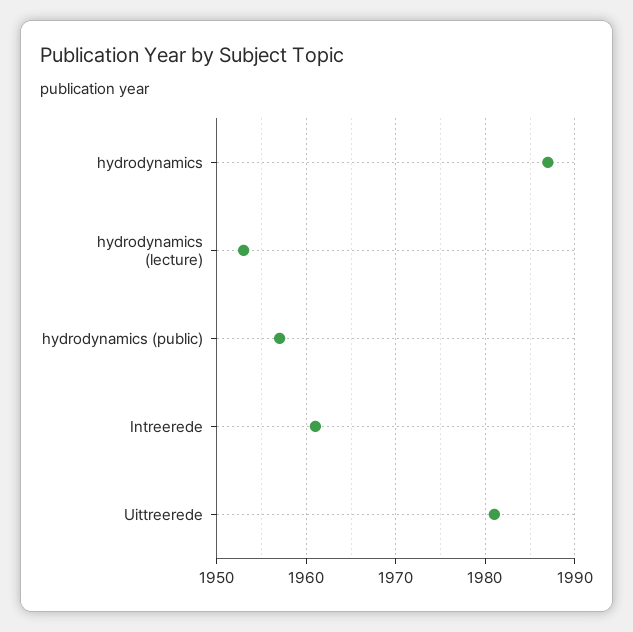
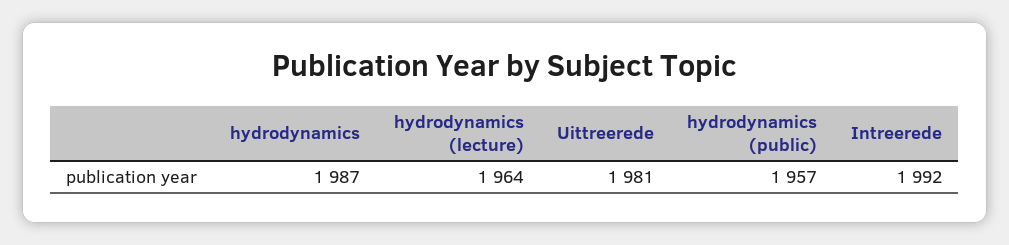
  {
    "hydrodynamics": 1987,
-   "hydrodynamics (lecture)": 1953,
+   "hydrodynamics (lecture)": 1964,
    "hydrodynamics (public)": 1957,
-   "Intreerede": 1961,
+   "Intreerede": 1992,
    "Uittreerede": 1981
  }

